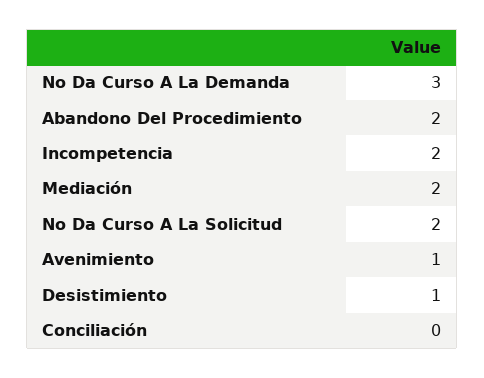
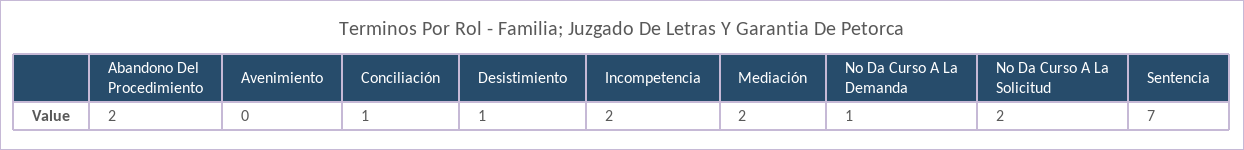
  {
-   "No Da Curso A La Demanda": 3,
+   "No Da Curso A La Demanda": 1,
    "Abandono Del Procedimiento": 2,
    "Incompetencia": 2,
    "Mediación": 2,
    "No Da Curso A La Solicitud": 2,
-   "Avenimiento": 1,
+   "Avenimiento": 0,
    "Desistimiento": 1,
-   "Conciliación": 0
+   "Conciliación": 1,
+   "Sentencia": 7
  }

